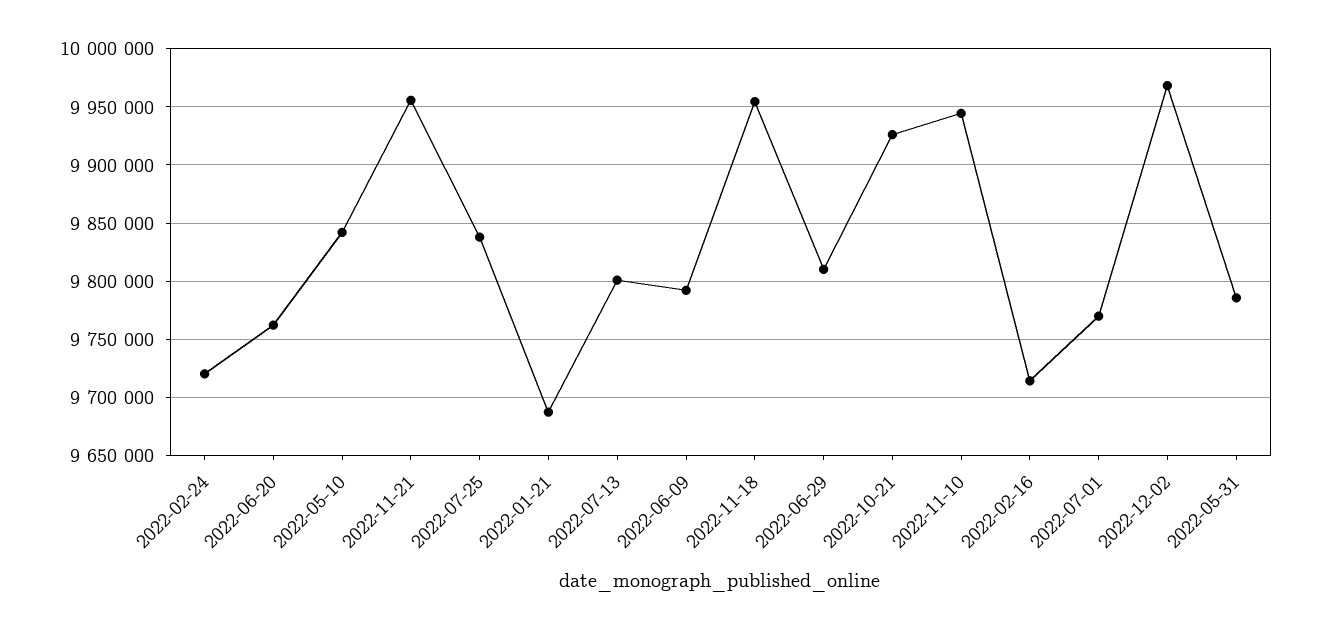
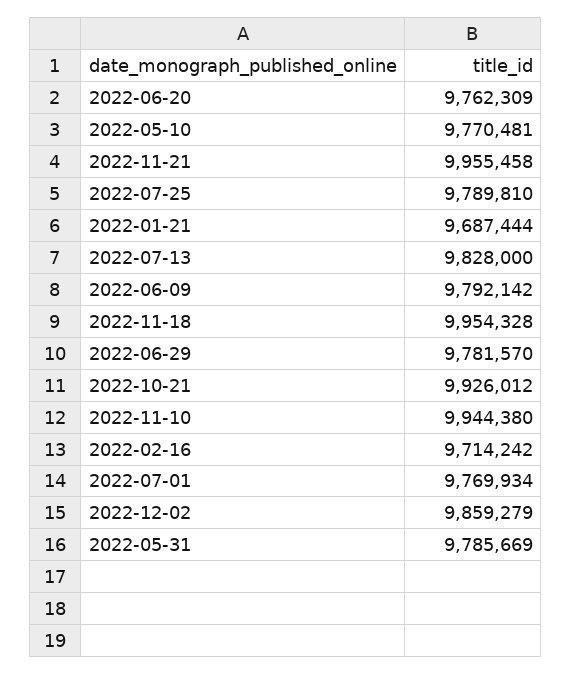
  {
-   "2022-02-24": 9720000,
    "2022-06-20": 9762309,
-   "2022-05-10": 9840000,
+   "2022-05-10": 9770481,
    "2022-11-21": 9955458,
-   "2022-07-25": 9840000,
+   "2022-07-25": 9789810,
    "2022-01-21": 9687444,
-   "2022-07-13": 9800000,
+   "2022-07-13": 9828000,
    "2022-06-09": 9792142,
    "2022-11-18": 9954328,
-   "2022-06-29": 9810000,
+   "2022-06-29": 9781570,
    "2022-10-21": 9926012,
    "2022-11-10": 9944380,
    "2022-02-16": 9714242,
    "2022-07-01": 9769934,
-   "2022-12-02": 9970000,
+   "2022-12-02": 9859279,
    "2022-05-31": 9785669
  }

